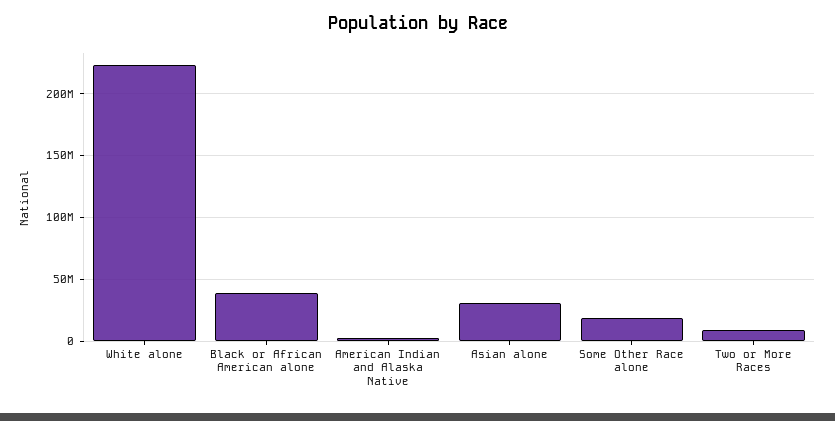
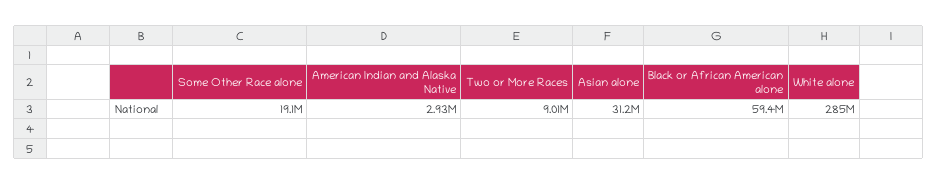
  {
-   "White alone": 225000000,
+   "White alone": 285000000,
-   "Black or African American alone": 40000000,
+   "Black or African American alone": 59400000,
    "American Indian and Alaska Native": 2930000,
    "Asian alone": 31200000,
    "Some Other Race alone": 19100000,
    "Two or More Races": 9010000
  }

